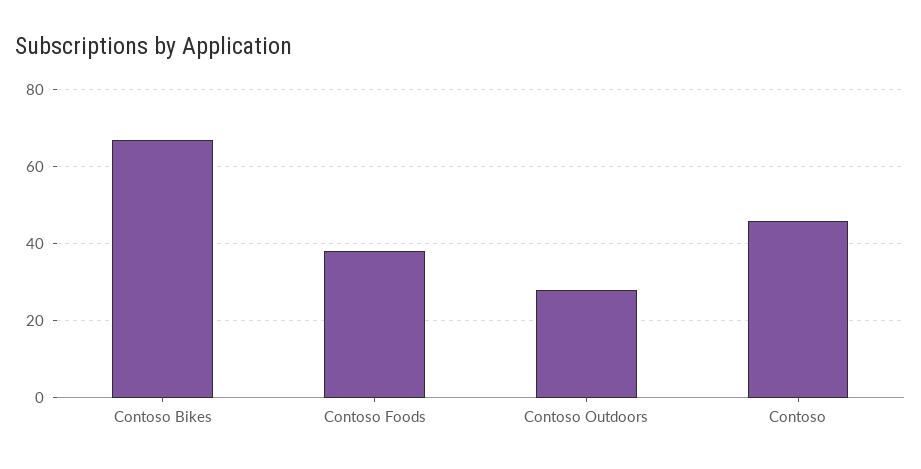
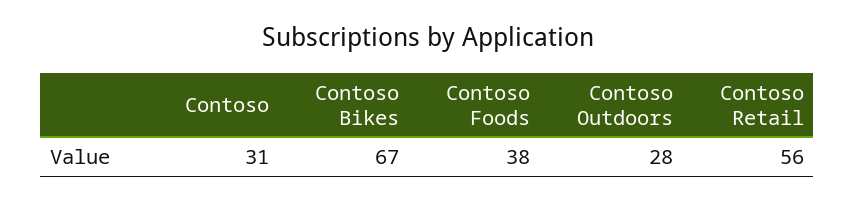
  {
    "Contoso Bikes": 67,
    "Contoso Foods": 38,
    "Contoso Outdoors": 28,
-   "Contoso": 45
+   "Contoso": 31,
+   "Contoso Retail": 56
  }

